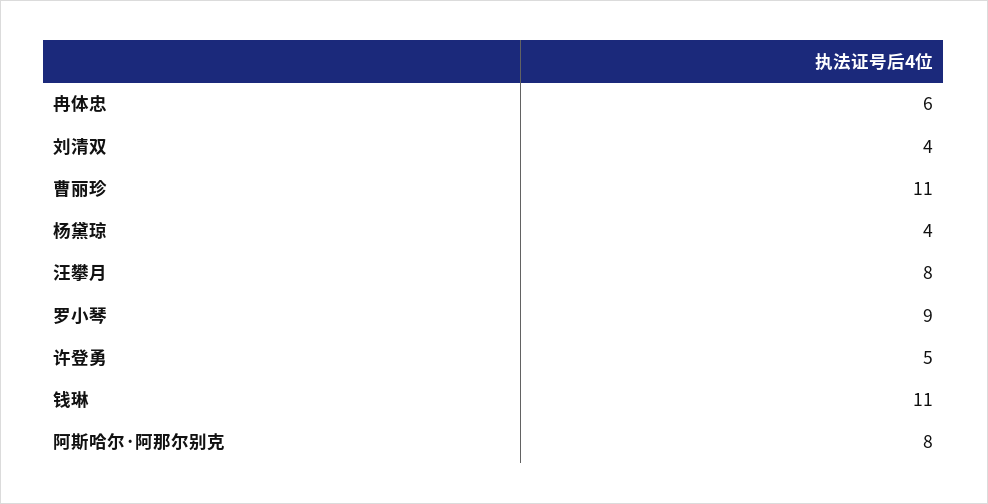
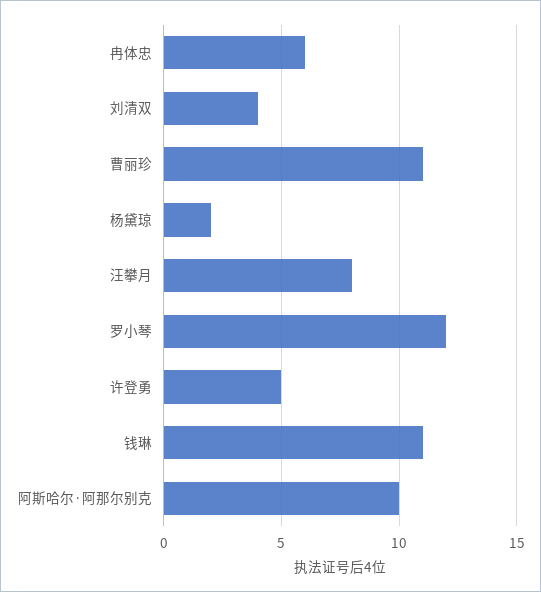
  {
    "冉体忠": 6,
    "刘清双": 4,
    "曹丽珍": 11,
-   "杨黛琼": 4,
+   "杨黛琼": 2,
    "汪攀月": 8,
-   "罗小琴": 9,
+   "罗小琴": 12,
    "许登勇": 5,
    "钱琳": 11,
-   "阿斯哈尔·阿那尔别克": 8
+   "阿斯哈尔·阿那尔别克": 10
  }

